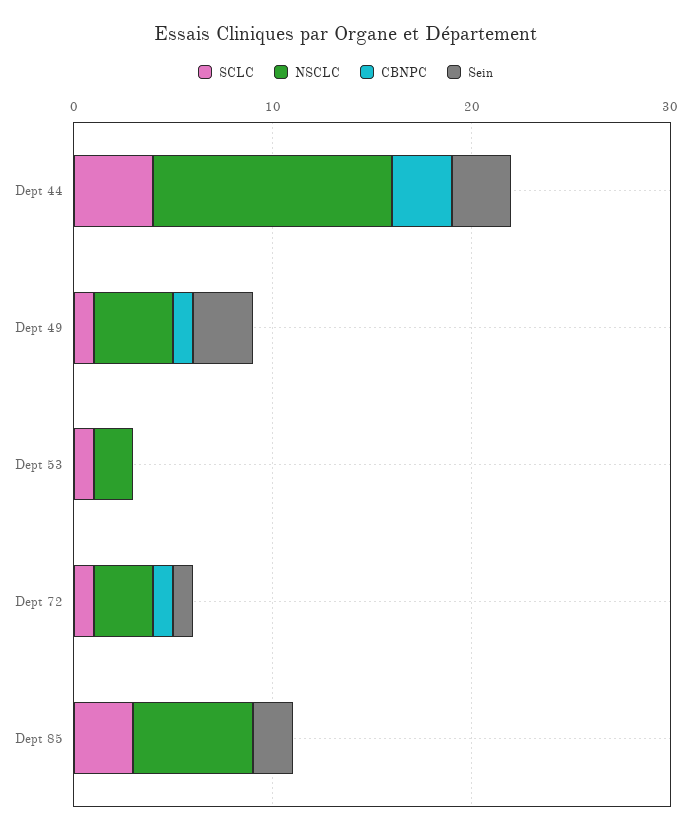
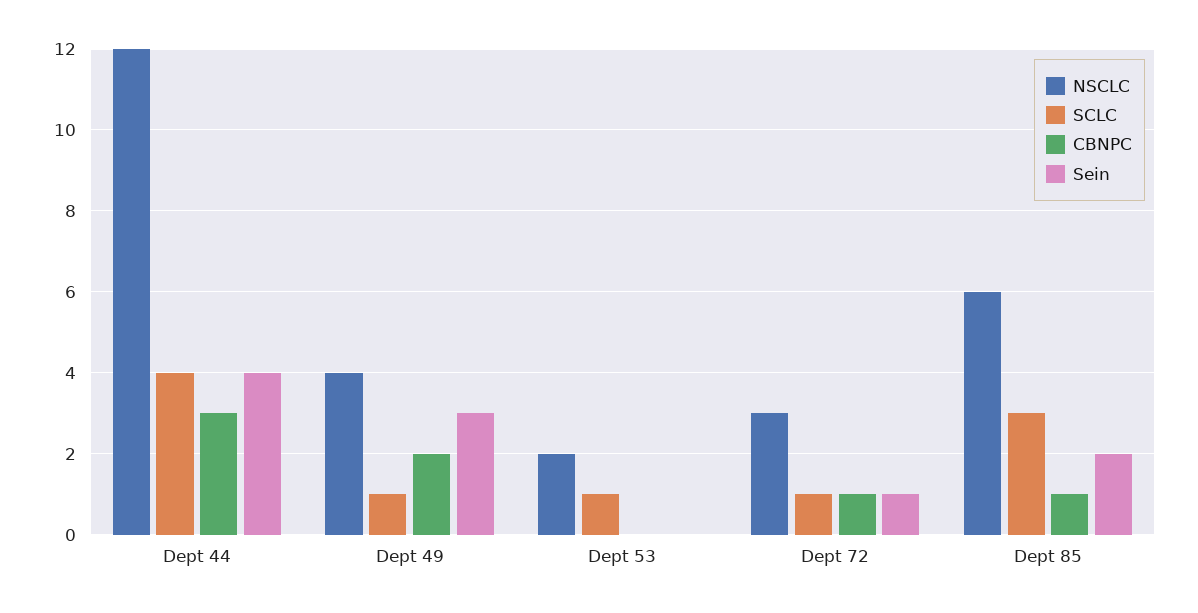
  {
    "SCLC": {
      "Dept 44": 4,
      "Dept 49": 1,
      "Dept 53": 1,
      "Dept 72": 1,
      "Dept 85": 3
    },
    "NSCLC": {
      "Dept 44": 12,
      "Dept 49": 4,
      "Dept 53": 2,
      "Dept 72": 3,
      "Dept 85": 6
    },
    "CBNPC": {
      "Dept 44": 3,
-     "Dept 49": 1,
+     "Dept 49": 2,
      "Dept 53": 0,
      "Dept 72": 1,
-     "Dept 85": 0
+     "Dept 85": 1
    },
    "Sein": {
-     "Dept 44": 3,
+     "Dept 44": 4,
      "Dept 49": 3,
      "Dept 53": 0,
      "Dept 72": 1,
      "Dept 85": 2
    }
  }

